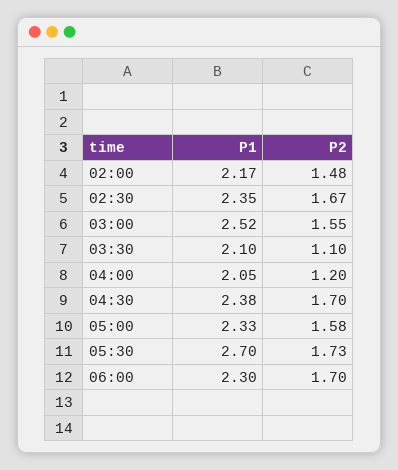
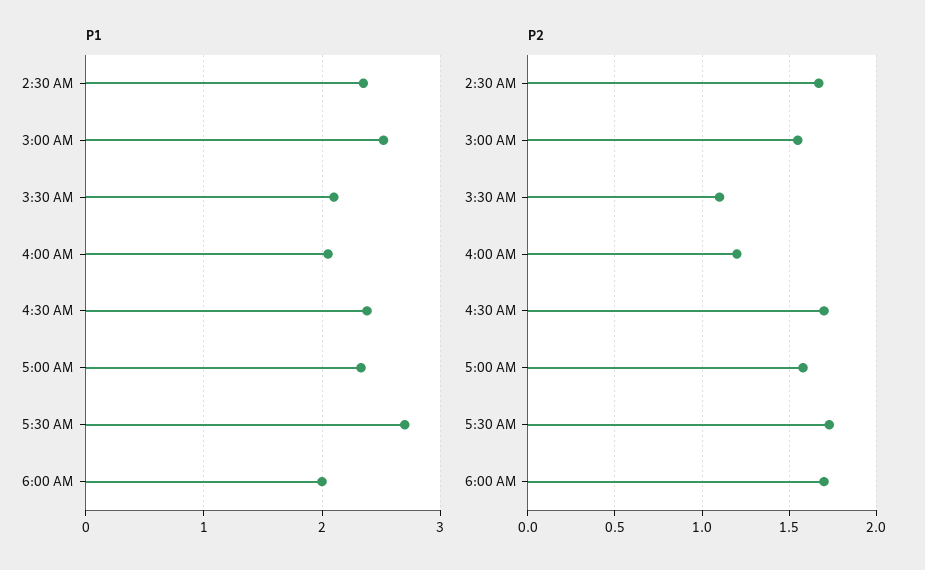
  {
    "P1": {
-     "02:00": 2.17,
      "02:30": 2.35,
      "03:00": 2.52,
      "03:30": 2.1,
      "04:00": 2.05,
      "04:30": 2.38,
      "05:00": 2.33,
      "05:30": 2.7,
-     "06:00": 2.3
+     "06:00": 2
    },
    "P2": {
-     "02:00": 1.48,
      "02:30": 1.67,
      "03:00": 1.55,
      "03:30": 1.1,
      "04:00": 1.2,
      "04:30": 1.7,
      "05:00": 1.58,
      "05:30": 1.73,
      "06:00": 1.7
    }
  }

